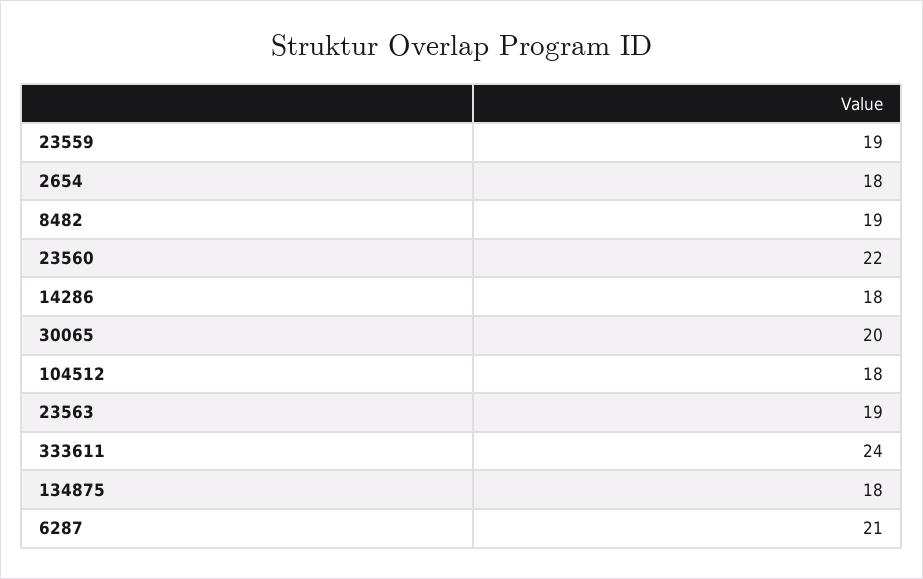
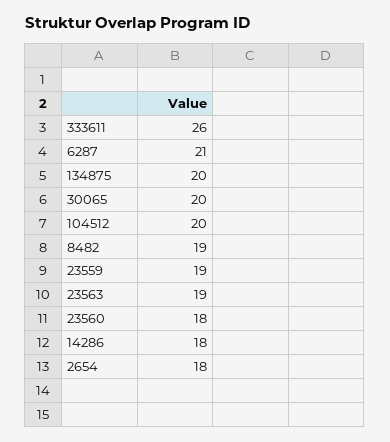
  {
    "23559": 19,
    "2654": 18,
    "8482": 19,
-   "23560": 22,
+   "23560": 18,
    "14286": 18,
    "30065": 20,
-   "104512": 18,
+   "104512": 20,
    "23563": 19,
-   "333611": 24,
+   "333611": 26,
-   "134875": 18,
+   "134875": 20,
    "6287": 21
  }

